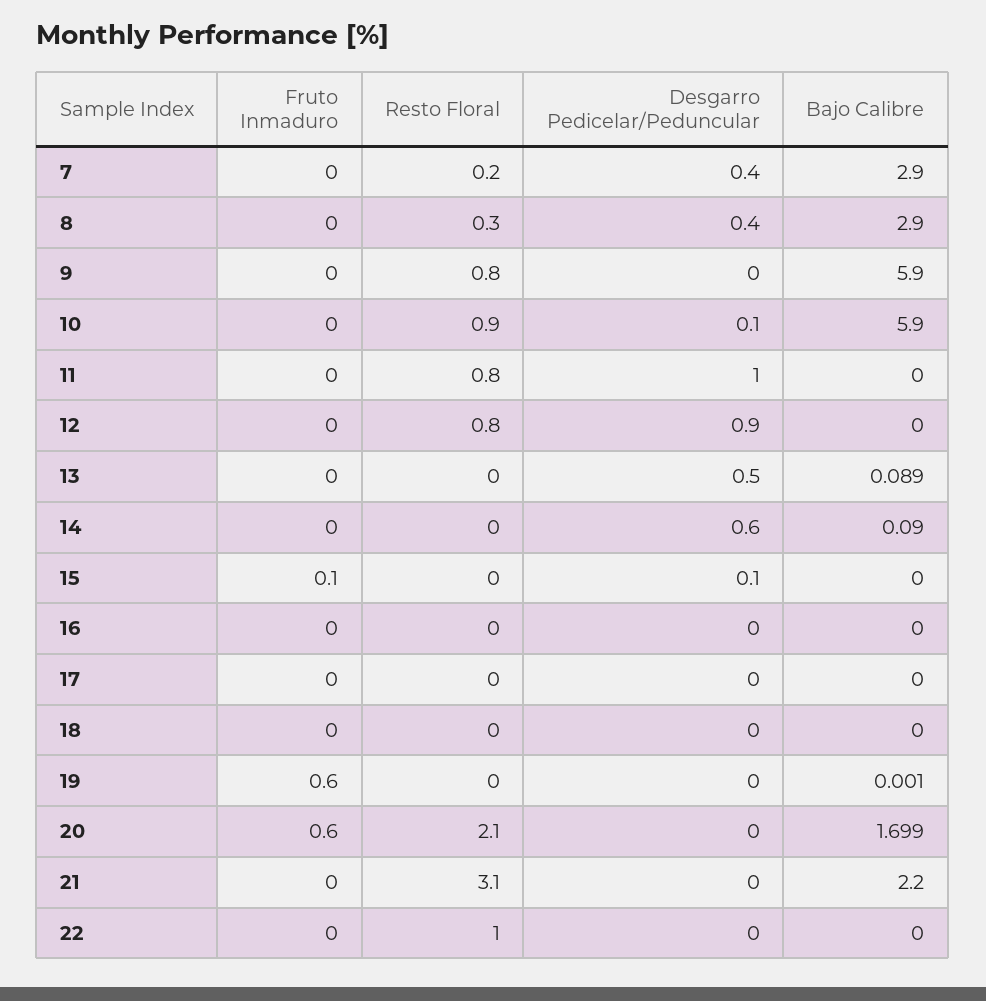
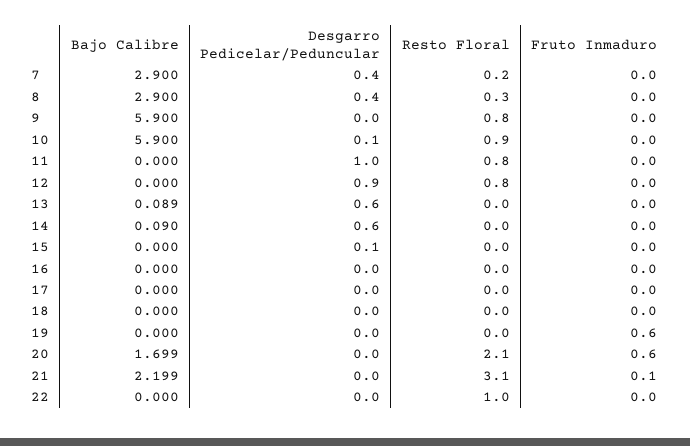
  {
    "Fruto Inmaduro": {
      "7": 0,
      "8": 0,
      "9": 0,
      "10": 0,
      "11": 0,
      "12": 0,
      "13": 0,
      "14": 0,
-     "15": 0.1,
+     "15": 0,
      "16": 0,
      "17": 0,
      "18": 0,
      "19": 0.6,
      "20": 0.6,
-     "21": 0,
+     "21": 0.1,
      "22": 0
    },
    "Resto Floral": {
      "7": 0.2,
      "8": 0.3,
      "9": 0.8,
      "10": 0.9,
      "11": 0.8,
      "12": 0.8,
      "13": 0,
      "14": 0,
      "15": 0,
      "16": 0,
      "17": 0,
      "18": 0,
      "19": 0,
      "20": 2.1,
      "21": 3.1,
      "22": 1
    },
    "Desgarro Pedicelar/Peduncular": {
      "7": 0.4,
      "8": 0.4,
      "9": 0,
      "10": 0.1,
      "11": 1,
      "12": 0.9,
-     "13": 0.5,
+     "13": 0.6,
      "14": 0.6,
      "15": 0.1,
      "16": 0,
      "17": 0,
      "18": 0,
      "19": 0,
      "20": 0,
      "21": 0,
      "22": 0
    },
    "Bajo Calibre": {
      "7": 2.9,
      "8": 2.9,
      "9": 5.9,
      "10": 5.9,
      "11": 0,
      "12": 0,
      "13": 0.089,
      "14": 0.09,
      "15": 0,
      "16": 0,
      "17": 0,
      "18": 0,
-     "19": 0.001,
+     "19": 0,
      "20": 1.699,
-     "21": 2.2,
+     "21": 2.199,
      "22": 0
    }
  }

